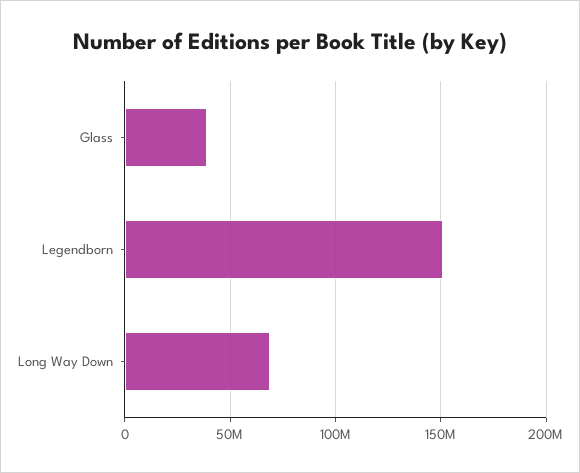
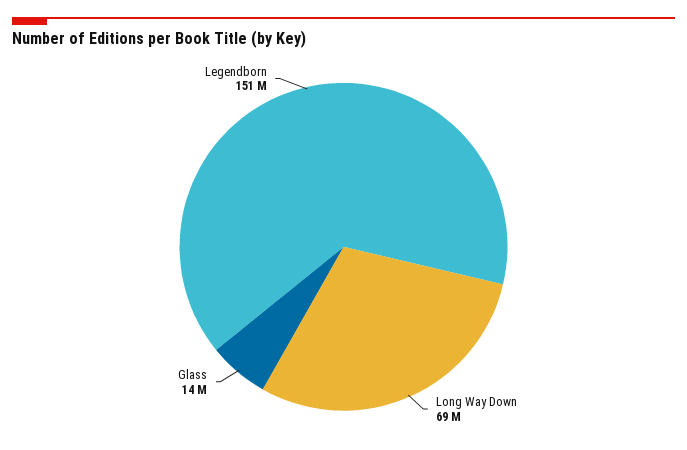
  {
-   "Glass": 40000000,
+   "Glass": 14000000,
    "Legendborn": 151000000,
    "Long Way Down": 69000000
  }

